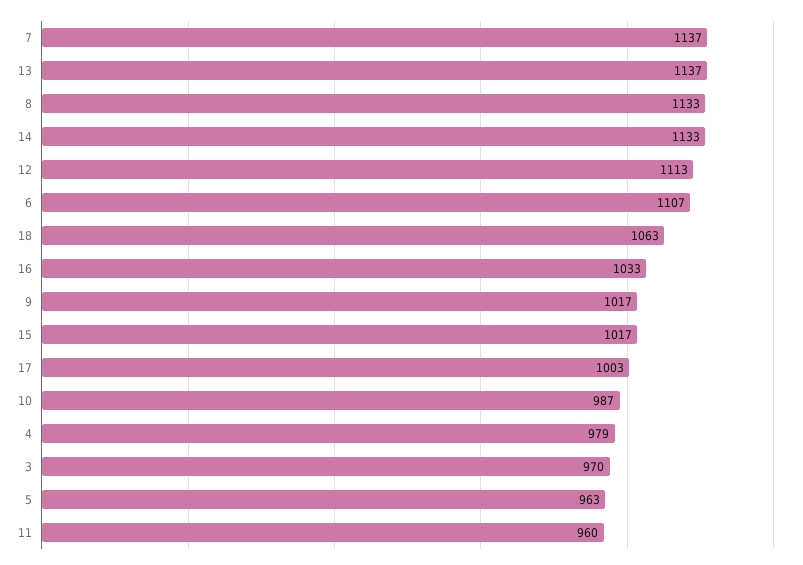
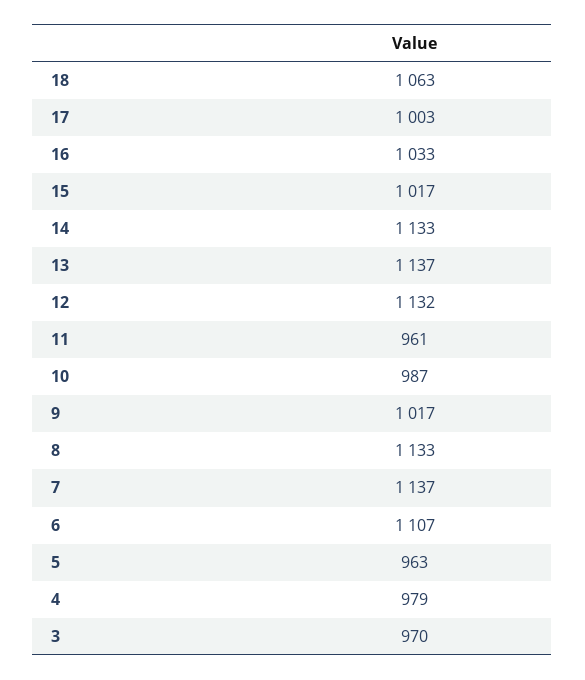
  {
    "7": 1137,
    "13": 1137,
    "8": 1133,
    "14": 1133,
-   "12": 1113,
+   "12": 1132,
    "6": 1107,
    "18": 1063,
    "16": 1033,
    "9": 1017,
    "15": 1017,
    "17": 1003,
    "10": 987,
    "4": 979,
    "3": 970,
    "5": 963,
-   "11": 960
+   "11": 961
  }

